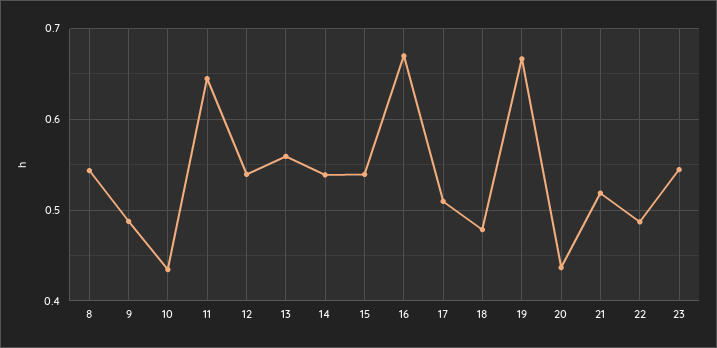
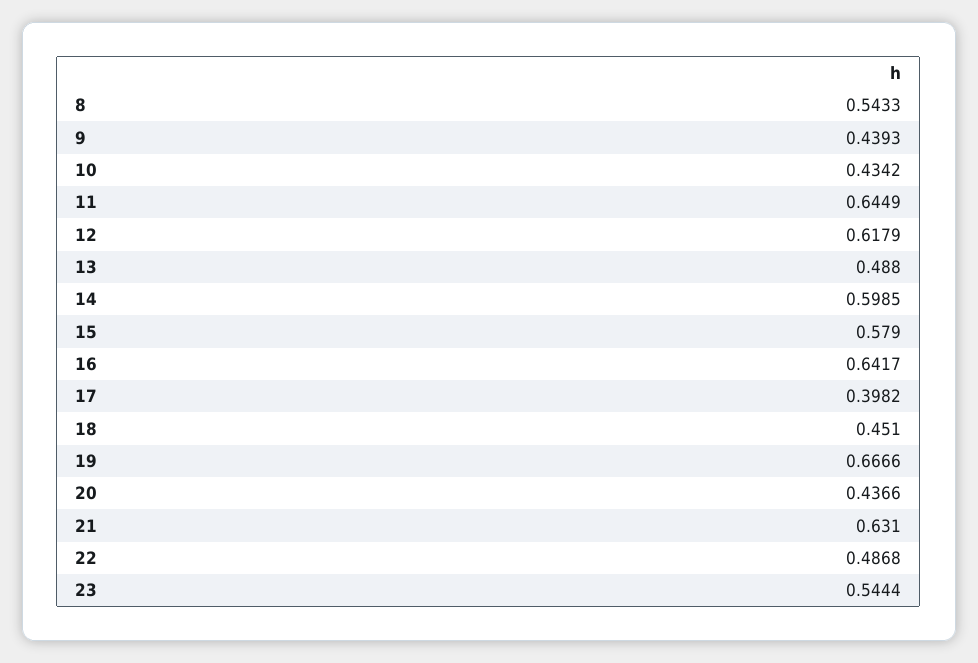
  {
    "8": 0.5433,
-   "9": 0.49,
+   "9": 0.4393,
    "10": 0.4342,
    "11": 0.6449,
-   "12": 0.54,
+   "12": 0.6179,
-   "13": 0.56,
+   "13": 0.488,
-   "14": 0.54,
+   "14": 0.5985,
-   "15": 0.54,
+   "15": 0.579,
-   "16": 0.67,
+   "16": 0.6417,
-   "17": 0.51,
+   "17": 0.3982,
-   "18": 0.48,
+   "18": 0.451,
    "19": 0.6666,
    "20": 0.4366,
-   "21": 0.52,
+   "21": 0.631,
    "22": 0.4868,
    "23": 0.5444
  }

